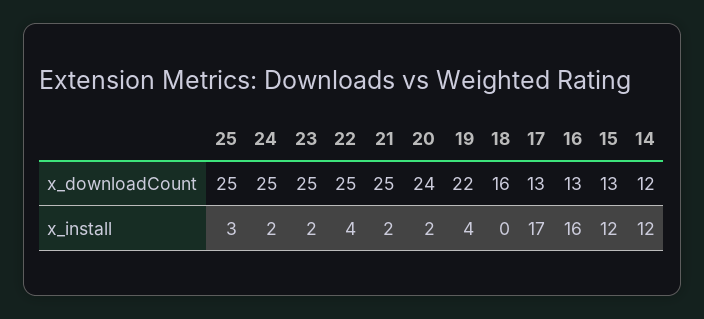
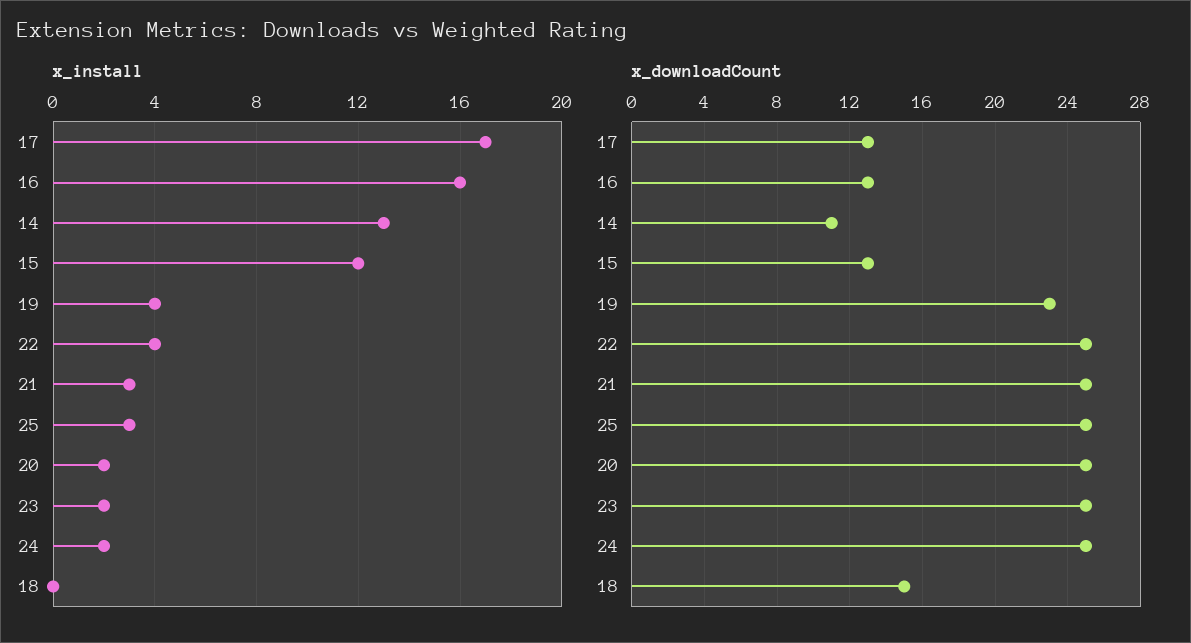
  {
    "x_downloadCount": {
      "25": 25,
      "24": 25,
      "23": 25,
      "22": 25,
      "21": 25,
-     "20": 24,
+     "20": 25,
-     "19": 22,
+     "19": 23,
-     "18": 16,
+     "18": 15,
      "17": 13,
      "16": 13,
      "15": 13,
-     "14": 12
+     "14": 11
    },
    "x_install": {
      "25": 3,
      "24": 2,
      "23": 2,
      "22": 4,
-     "21": 2,
+     "21": 3,
      "20": 2,
      "19": 4,
      "18": 0,
      "17": 17,
      "16": 16,
      "15": 12,
-     "14": 12
+     "14": 13
    }
  }

